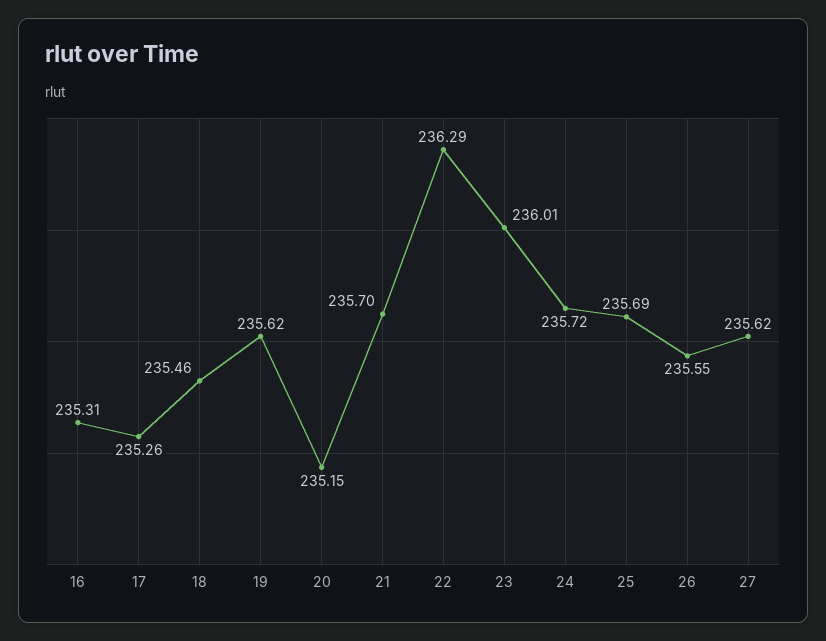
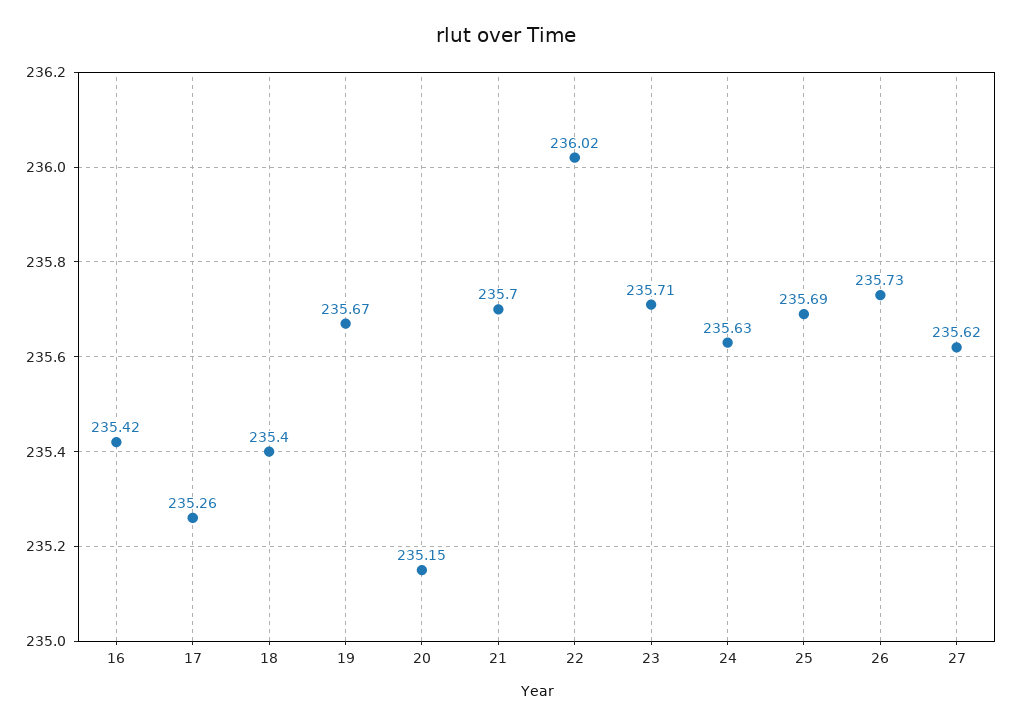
  {
-   "16": 235.31,
+   "16": 235.42,
    "17": 235.26,
-   "18": 235.46,
+   "18": 235.4,
-   "19": 235.62,
+   "19": 235.67,
    "20": 235.15,
    "21": 235.7,
-   "22": 236.29,
+   "22": 236.02,
-   "23": 236.01,
+   "23": 235.71,
-   "24": 235.72,
+   "24": 235.63,
    "25": 235.69,
-   "26": 235.55,
+   "26": 235.73,
    "27": 235.62
  }

